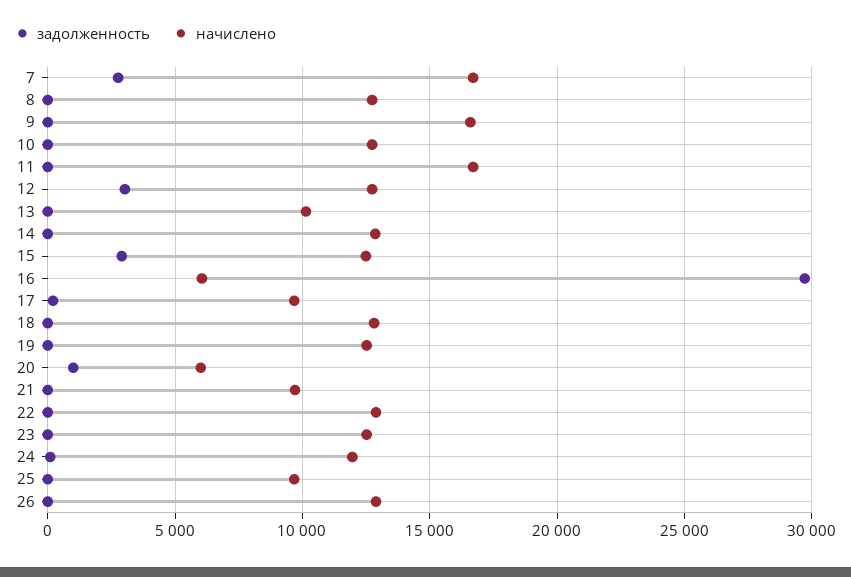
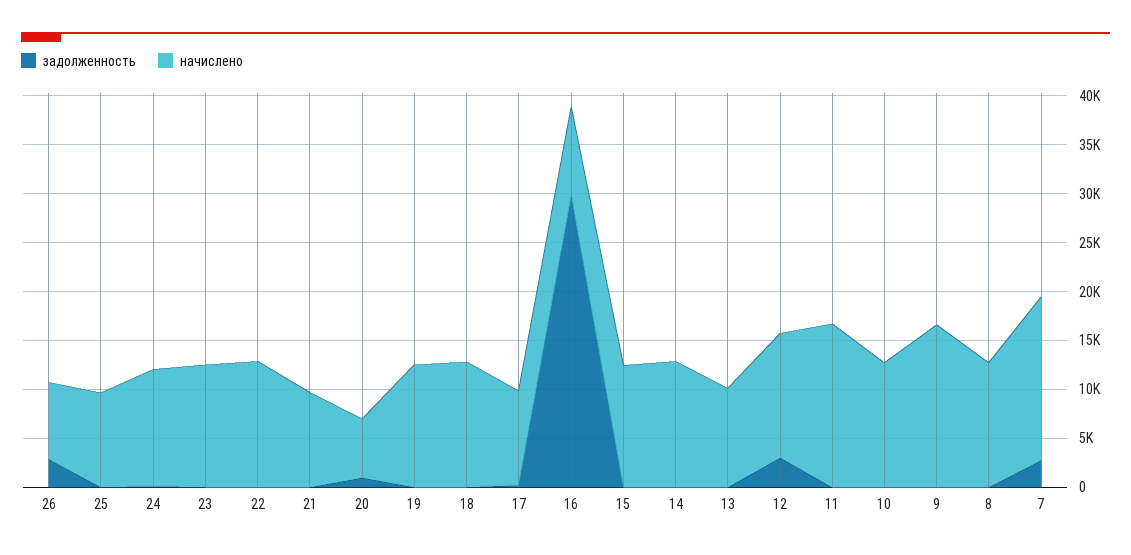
  {
    "задолженность": {
      "7": 3000,
      "8": 0,
      "9": 0,
      "10": 0,
      "11": 0,
      "12": 3000,
      "13": 0,
      "14": 0,
-     "15": 3000,
+     "15": 0,
      "16": 29500,
      "17": 0,
      "18": 0,
      "19": 0,
      "20": 1000,
      "21": 0,
      "22": 0,
      "23": 0,
      "24": 0,
      "25": 0,
-     "26": 0
+     "26": 3000
    },
    "начислено": {
      "7": 16500,
      "8": 12500,
      "9": 16500,
      "10": 12500,
      "11": 16500,
      "12": 12500,
      "13": 10000,
      "14": 13000,
      "15": 12500,
-     "16": 6000,
+     "16": 9000,
      "17": 9500,
      "18": 13000,
      "19": 12500,
      "20": 6000,
      "21": 9500,
      "22": 13000,
      "23": 12500,
      "24": 12000,
      "25": 9500,
-     "26": 13000
+     "26": 8000
    }
  }

